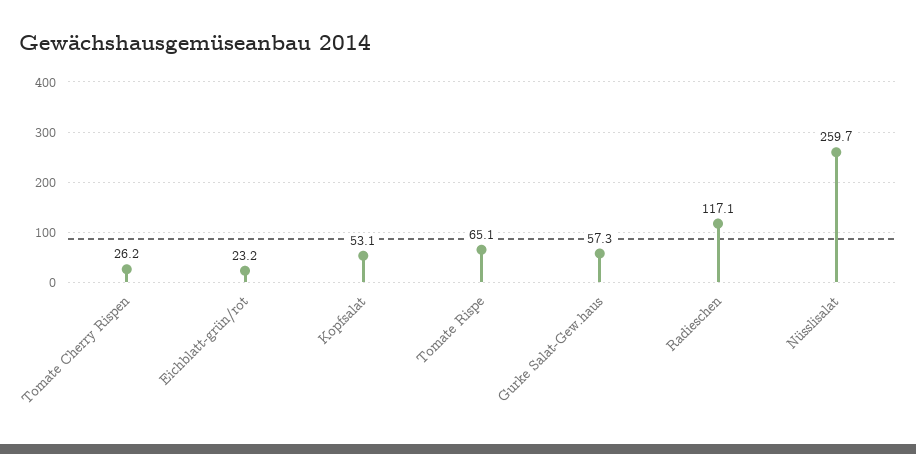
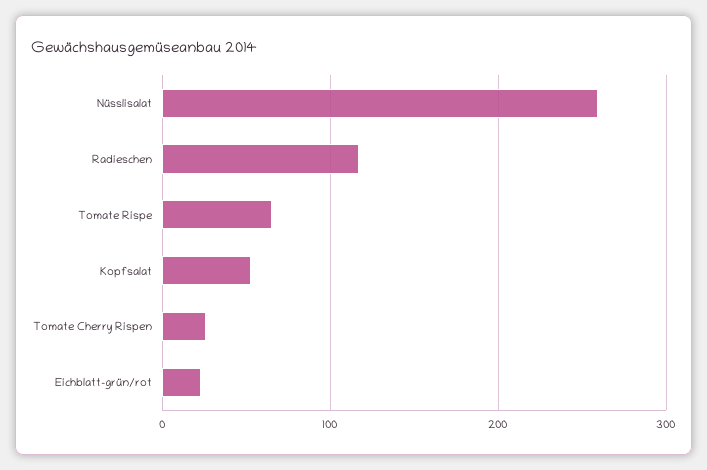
  {
    "Tomate Cherry Rispen": 26.2,
    "Eichblatt-grün/rot": 23.2,
    "Kopfsalat": 53.1,
    "Tomate Rispe": 65.1,
-   "Gurke Salat-Gew.haus": 57.3,
    "Radieschen": 117.1,
    "Nüsslisalat": 259.7
  }

